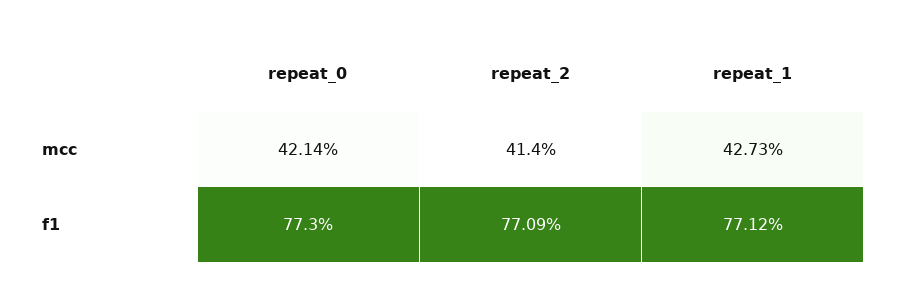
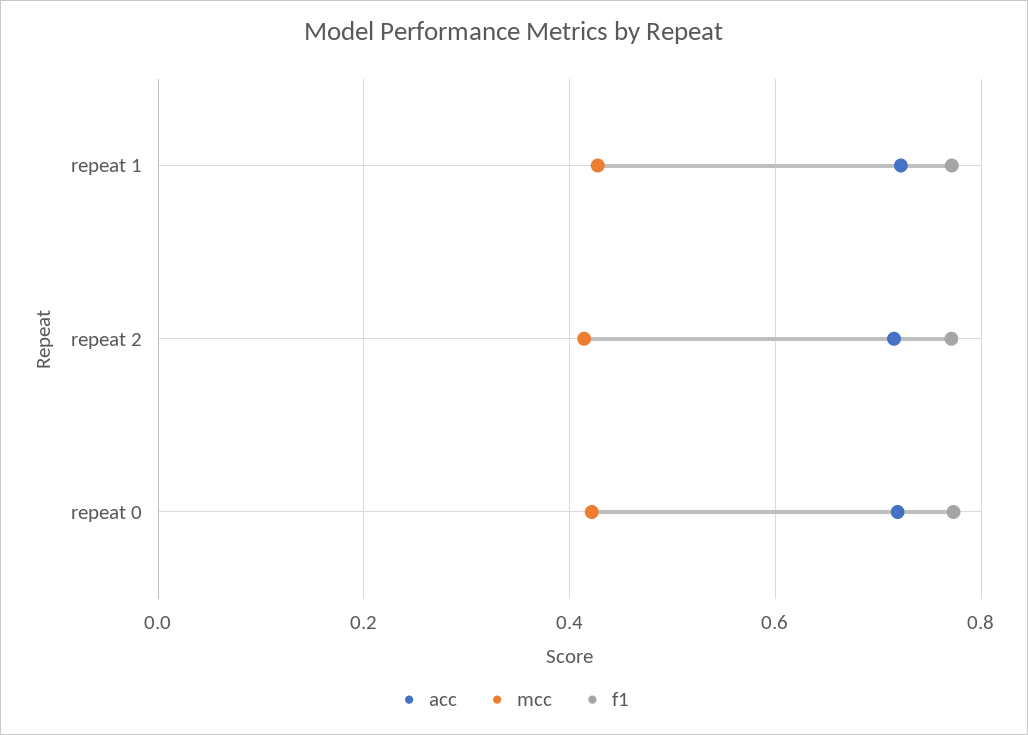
  {
    "mcc": {
      "repeat_0": 0.4214,
      "repeat_2": 0.414,
      "repeat_1": 0.4273
    },
    "f1": {
      "repeat_0": 0.773,
      "repeat_2": 0.7709,
      "repeat_1": 0.7712
-   }
+   },
+   "acc": {
+     "repeat_1": 0.72,
+     "repeat_2": 0.72,
+     "repeat_0": 0.72
+   }
  }

